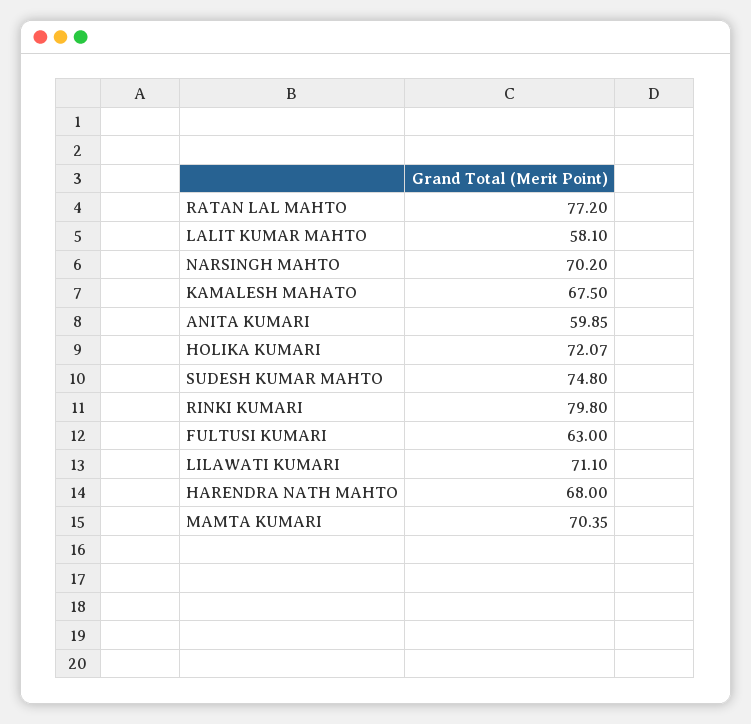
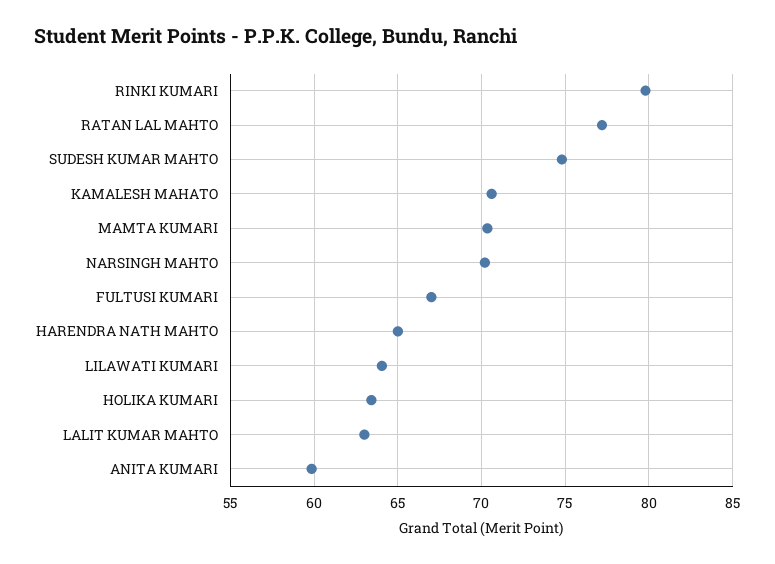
  {
    "RATAN LAL MAHTO": 77.2,
-   "LALIT KUMAR MAHTO": 58.1,
+   "LALIT KUMAR MAHTO": 63,
    "NARSINGH MAHTO": 70.2,
-   "KAMALESH MAHATO": 67.5,
+   "KAMALESH MAHATO": 70.5,
    "ANITA KUMARI": 59.85,
-   "HOLIKA KUMARI": 72.07,
+   "HOLIKA KUMARI": 63.5,
    "SUDESH KUMAR MAHTO": 74.8,
    "RINKI KUMARI": 79.8,
-   "FULTUSI KUMARI": 63,
+   "FULTUSI KUMARI": 67,
-   "LILAWATI KUMARI": 71.1,
+   "LILAWATI KUMARI": 64,
-   "HARENDRA NATH MAHTO": 68,
+   "HARENDRA NATH MAHTO": 65,
    "MAMTA KUMARI": 70.35
  }

